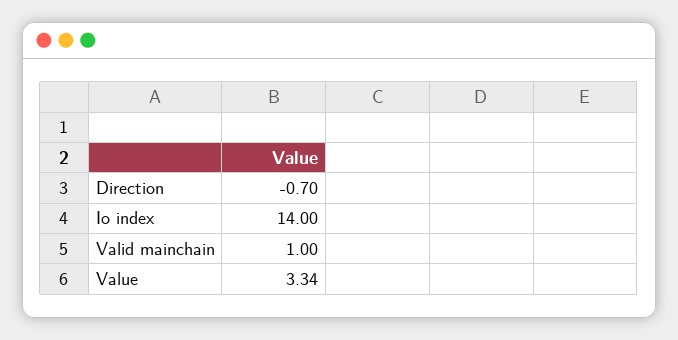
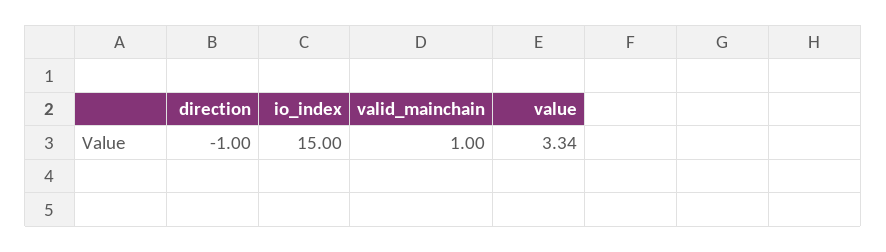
  {
-   "Direction": -0.7,
+   "Direction": -1,
-   "Io index": 14,
+   "Io index": 15,
    "Valid mainchain": 1,
    "Value": 3.34
  }

